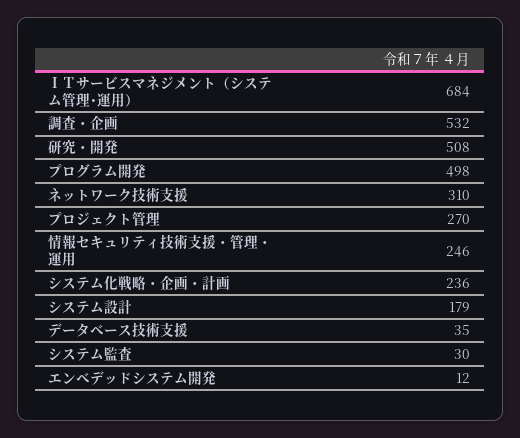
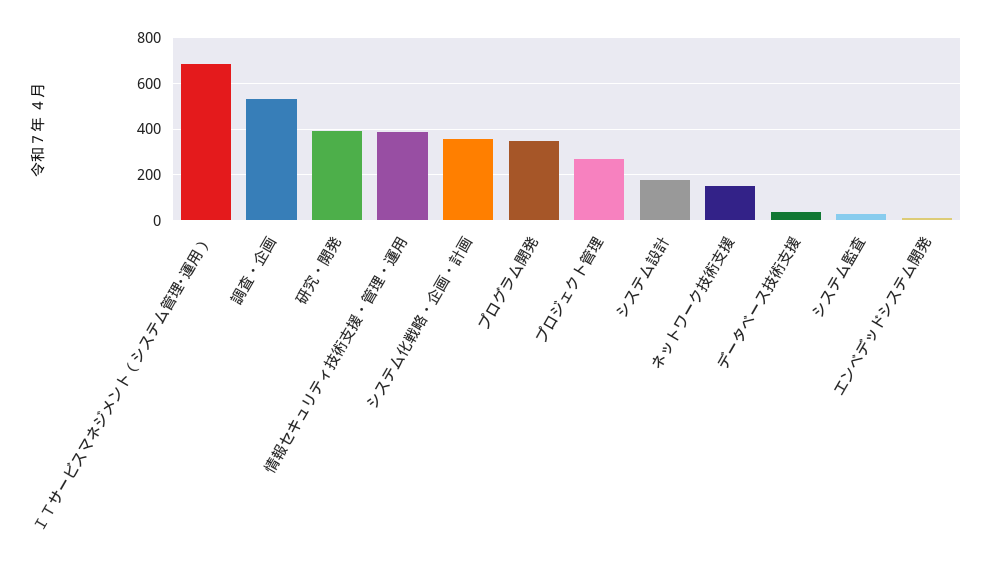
  {
    "ＩＴサービスマネジメント（システム管理･運用）": 684,
    "調査・企画": 532,
-   "研究・開発": 508,
+   "研究・開発": 400,
-   "プログラム開発": 498,
+   "プログラム開発": 350,
-   "ネットワーク技術支援": 310,
+   "ネットワーク技術支援": 150,
    "プロジェクト管理": 270,
-   "情報セキュリティ技術支援・管理・運用": 246,
+   "情報セキュリティ技術支援・管理・運用": 400,
-   "システム化戦略・企画・計画": 236,
+   "システム化戦略・企画・計画": 350,
    "システム設計": 179,
    "データベース技術支援": 35,
    "システム監査": 30,
    "エンベデッドシステム開発": 12
  }

